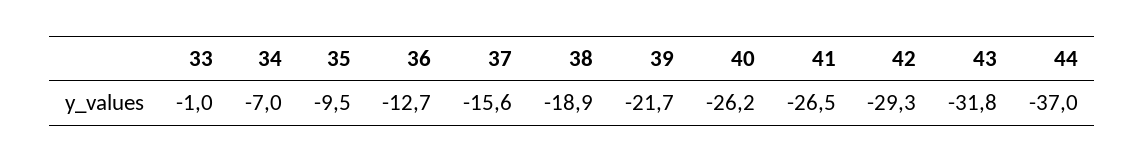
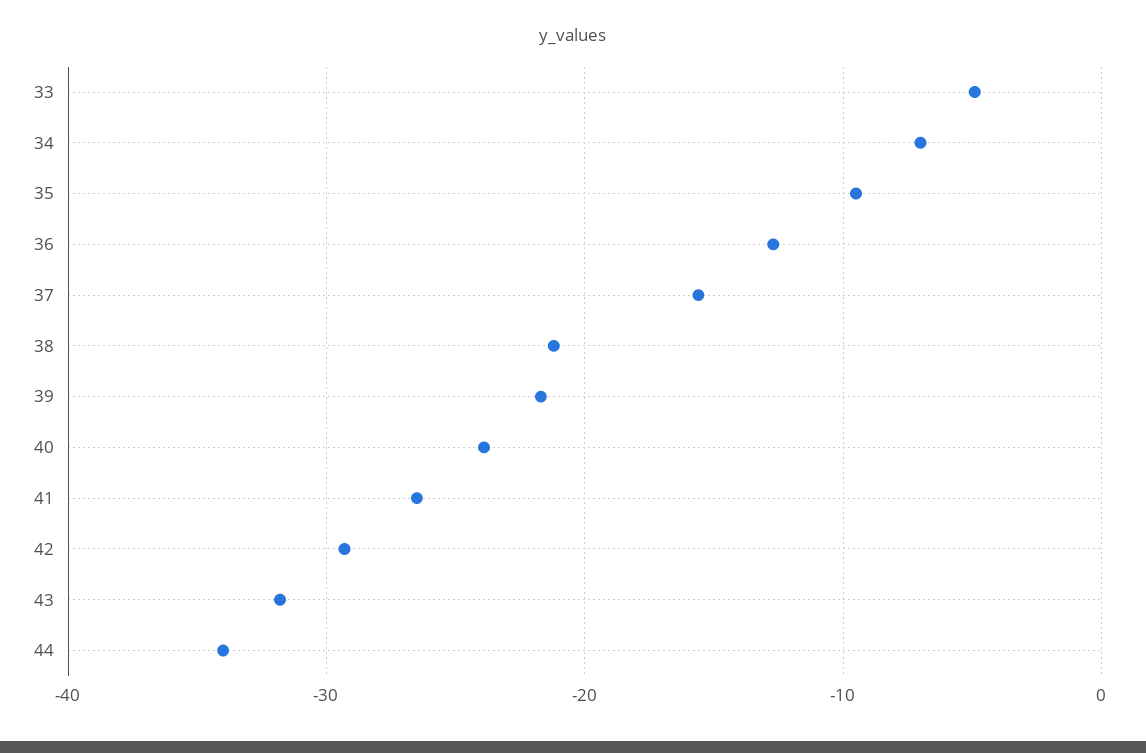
  {
-   "33": -1,
+   "33": -5,
    "34": -7,
    "35": -9.5,
    "36": -12.7,
    "37": -15.6,
-   "38": -18.9,
+   "38": -21,
    "39": -21.7,
-   "40": -26.2,
+   "40": -24,
    "41": -26.5,
    "42": -29.3,
    "43": -31.8,
-   "44": -37
+   "44": -34
  }

